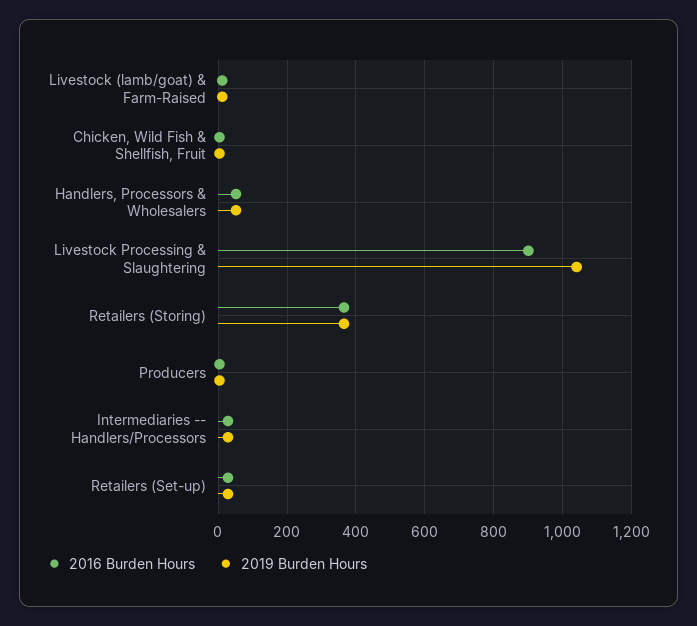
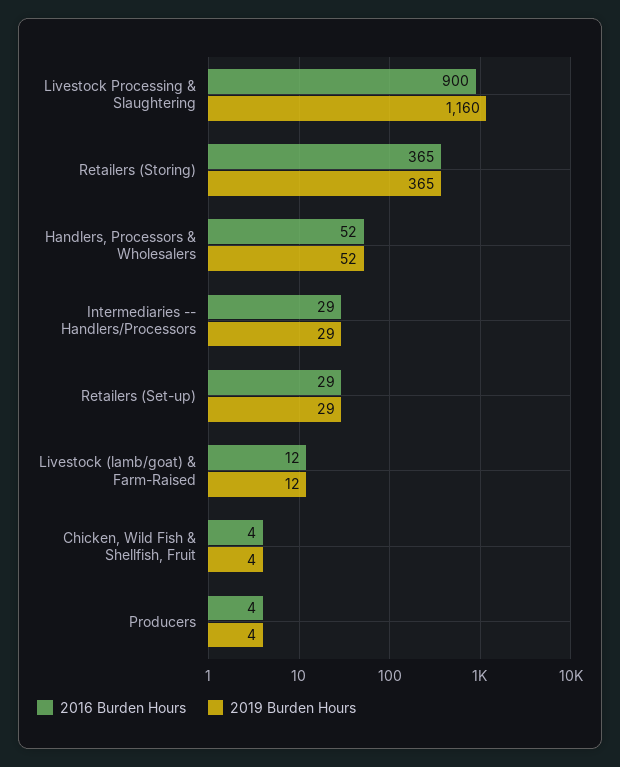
  {
    "2016 Burden Hours": {
      "Livestock (lamb/goat) & Farm-Raised": 12,
      "Chicken, Wild Fish & Shellfish, Fruit": 4,
      "Handlers, Processors & Wholesalers": 52,
      "Livestock Processing & Slaughtering": 900,
      "Retailers (Storing)": 365,
      "Producers": 4,
      "Intermediaries -- Handlers/Processors": 29,
      "Retailers (Set-up)": 29
    },
    "2019 Burden Hours": {
      "Livestock (lamb/goat) & Farm-Raised": 12,
      "Chicken, Wild Fish & Shellfish, Fruit": 4,
      "Handlers, Processors & Wholesalers": 52,
-     "Livestock Processing & Slaughtering": 1040,
+     "Livestock Processing & Slaughtering": 1160,
      "Retailers (Storing)": 365,
      "Producers": 4,
      "Intermediaries -- Handlers/Processors": 29,
      "Retailers (Set-up)": 29
    }
  }

